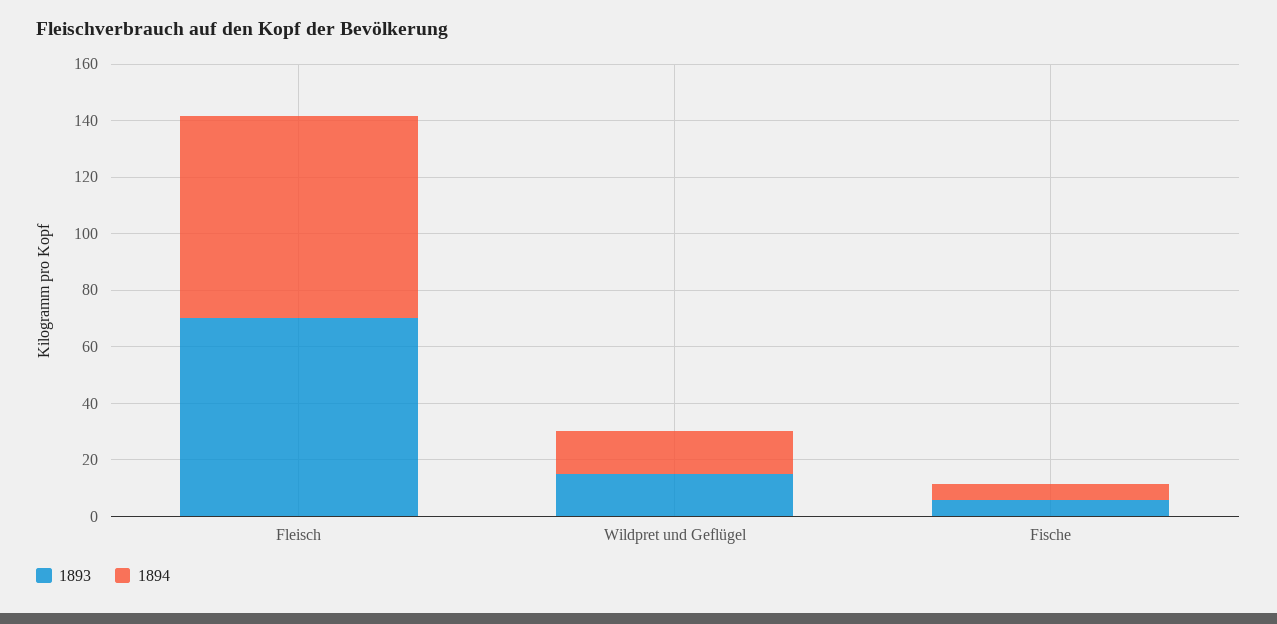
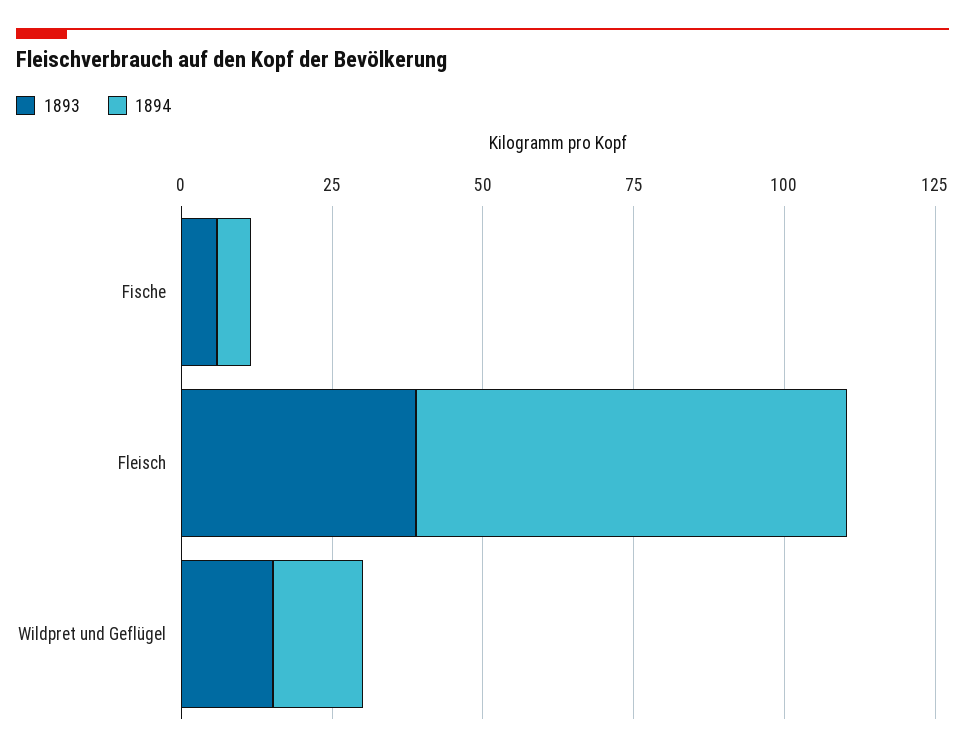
  {
    "1893": {
-     "Fleisch": 70,
+     "Fleisch": 40,
      "Wildpret und Geflügel": 15,
      "Fische": 5
    },
    "1894": {
      "Fleisch": 70,
      "Wildpret und Geflügel": 15,
      "Fische": 5
    }
  }

